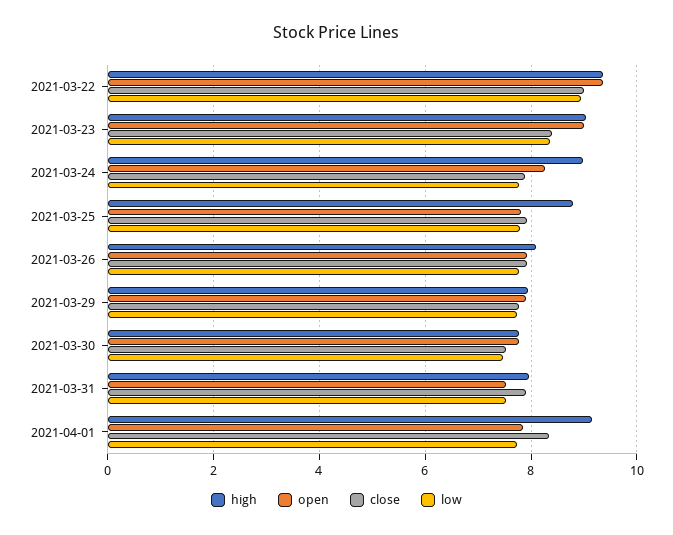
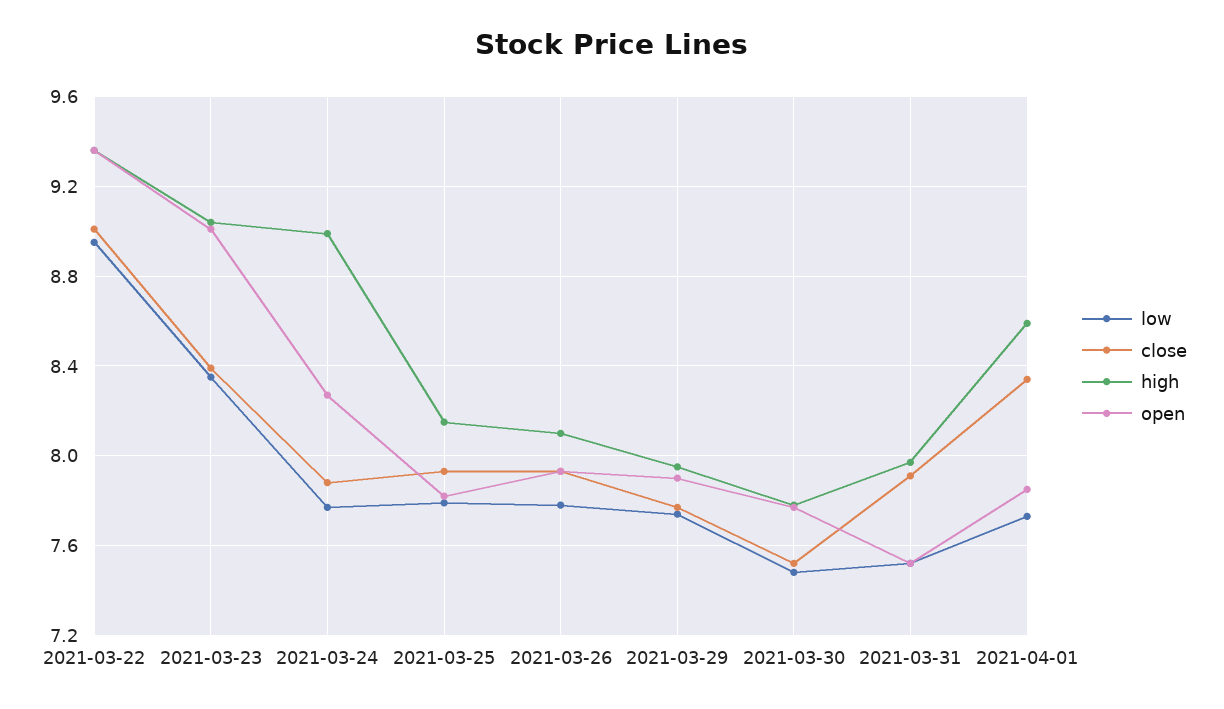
  {
    "high": {
      "2021-03-22": 9.35,
      "2021-03-23": 9.05,
      "2021-03-24": 9,
-     "2021-03-25": 8.8,
+     "2021-03-25": 8.15,
      "2021-03-26": 8.1,
      "2021-03-29": 7.95,
      "2021-03-30": 7.8,
      "2021-03-31": 7.95,
-     "2021-04-01": 9.2
+     "2021-04-01": 8.6
    },
    "open": {
      "2021-03-22": 9.35,
      "2021-03-23": 9,
      "2021-03-24": 8.25,
      "2021-03-25": 7.8,
      "2021-03-26": 7.95,
      "2021-03-29": 7.9,
      "2021-03-30": 7.75,
      "2021-03-31": 7.5,
      "2021-04-01": 7.85
    },
    "close": {
      "2021-03-22": 9,
      "2021-03-23": 8.4,
      "2021-03-24": 7.9,
      "2021-03-25": 7.95,
      "2021-03-26": 7.95,
      "2021-03-29": 7.75,
      "2021-03-30": 7.5,
      "2021-03-31": 7.9,
      "2021-04-01": 8.35
    },
    "low": {
      "2021-03-22": 8.95,
      "2021-03-23": 8.35,
      "2021-03-24": 7.75,
      "2021-03-25": 7.8,
      "2021-03-26": 7.8,
      "2021-03-29": 7.75,
      "2021-03-30": 7.5,
      "2021-03-31": 7.5,
      "2021-04-01": 7.75
    }
  }

